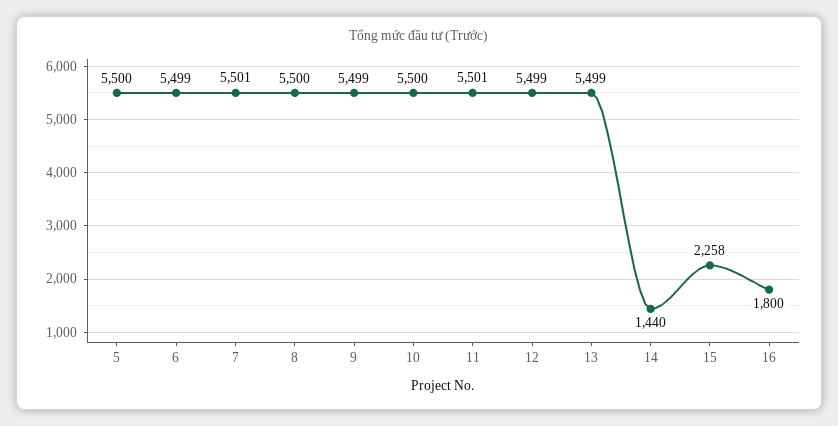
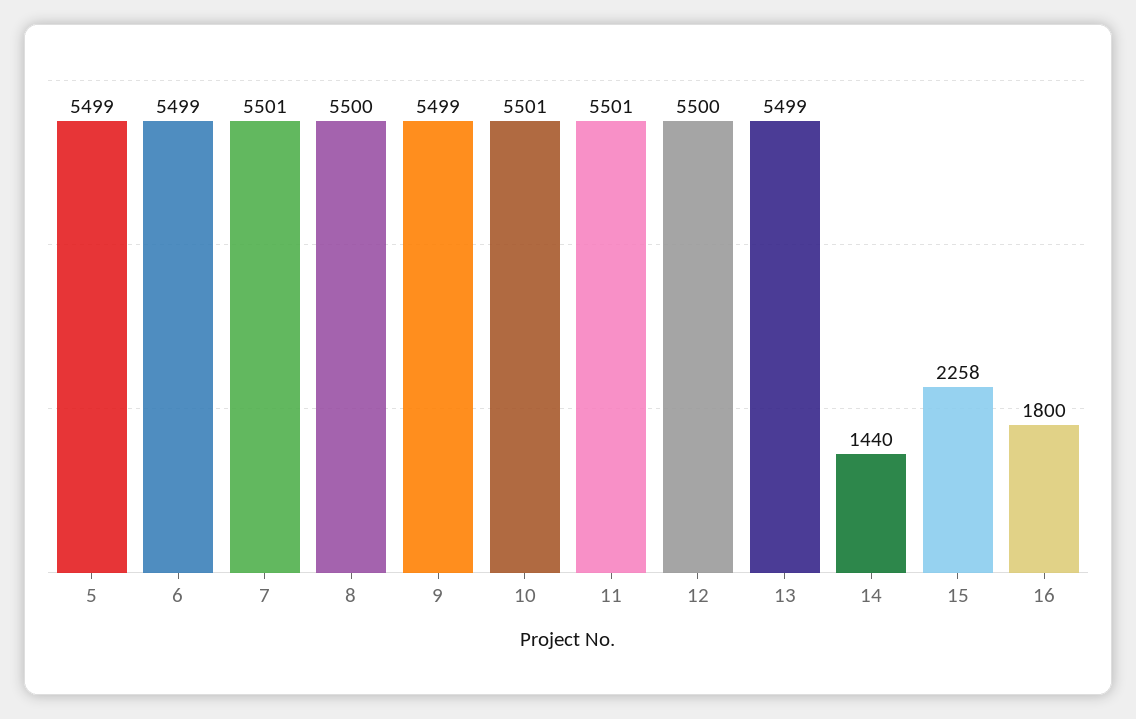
  {
-   "5": 5500,
+   "5": 5499,
    "6": 5499,
    "7": 5501,
    "8": 5500,
    "9": 5499,
-   "10": 5500,
+   "10": 5501,
    "11": 5501,
-   "12": 5499,
+   "12": 5500,
    "13": 5499,
    "14": 1440,
    "15": 2258,
    "16": 1800
  }

